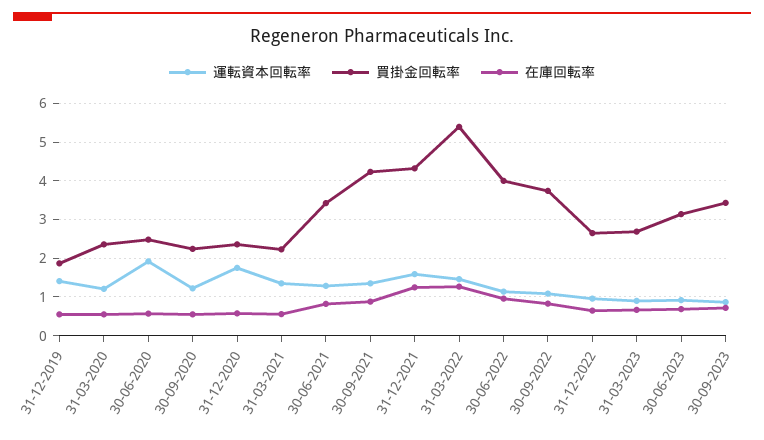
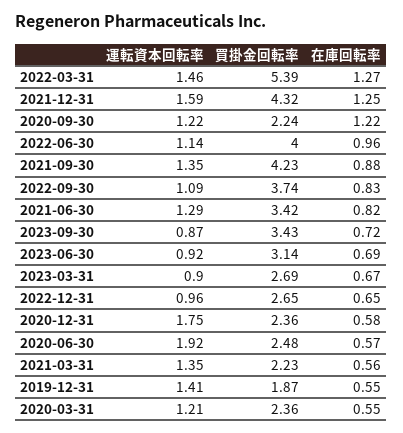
  {
    "運転資本回転率": {
      "31-12-2019": 1.41,
      "31-03-2020": 1.21,
      "30-06-2020": 1.92,
      "30-09-2020": 1.22,
      "31-12-2020": 1.75,
      "31-03-2021": 1.35,
      "30-06-2021": 1.29,
      "30-09-2021": 1.35,
      "31-12-2021": 1.59,
      "31-03-2022": 1.46,
      "30-06-2022": 1.14,
      "30-09-2022": 1.09,
      "31-12-2022": 0.96,
      "31-03-2023": 0.9,
      "30-06-2023": 0.92,
      "30-09-2023": 0.87
    },
    "買掛金回転率": {
      "31-12-2019": 1.87,
      "31-03-2020": 2.36,
      "30-06-2020": 2.48,
      "30-09-2020": 2.24,
      "31-12-2020": 2.36,
      "31-03-2021": 2.23,
      "30-06-2021": 3.42,
      "30-09-2021": 4.23,
      "31-12-2021": 4.32,
      "31-03-2022": 5.39,
      "30-06-2022": 4,
      "30-09-2022": 3.74,
      "31-12-2022": 2.65,
      "31-03-2023": 2.69,
      "30-06-2023": 3.14,
      "30-09-2023": 3.43
    },
    "在庫回転率": {
      "31-12-2019": 0.55,
      "31-03-2020": 0.55,
      "30-06-2020": 0.57,
-     "30-09-2020": 0.6,
+     "30-09-2020": 1.22,
      "31-12-2020": 0.58,
      "31-03-2021": 0.56,
      "30-06-2021": 0.82,
      "30-09-2021": 0.88,
      "31-12-2021": 1.25,
      "31-03-2022": 1.27,
      "30-06-2022": 0.96,
      "30-09-2022": 0.83,
      "31-12-2022": 0.65,
      "31-03-2023": 0.67,
      "30-06-2023": 0.69,
      "30-09-2023": 0.72
    }
  }

